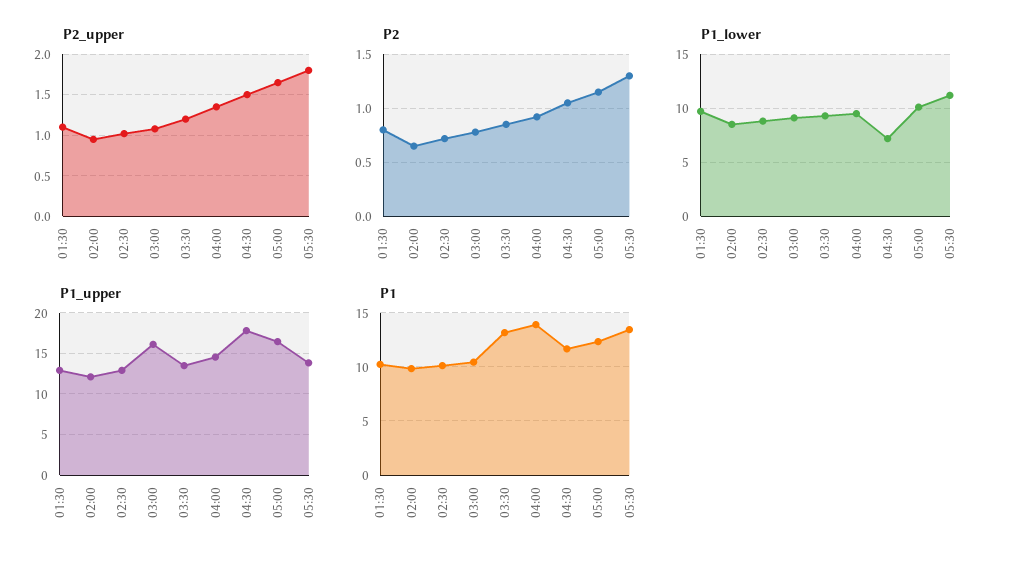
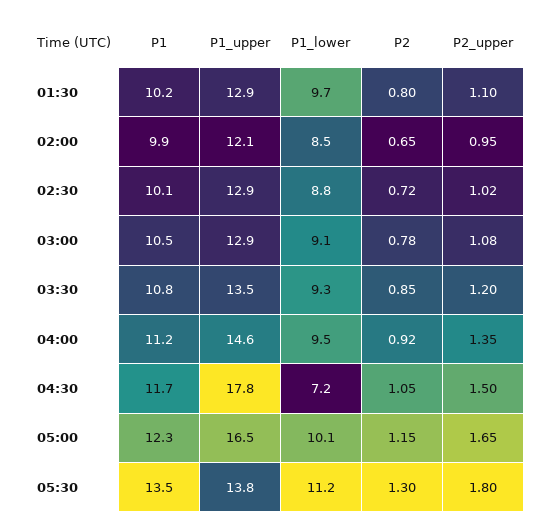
  {
    "P2_upper": {
      "01:30": 1.1,
      "02:00": 0.95,
      "02:30": 1.02,
      "03:00": 1.08,
      "03:30": 1.2,
      "04:00": 1.35,
      "04:30": 1.5,
      "05:00": 1.65,
      "05:30": 1.8
    },
    "P2": {
      "01:30": 0.8,
      "02:00": 0.65,
      "02:30": 0.72,
      "03:00": 0.78,
      "03:30": 0.85,
      "04:00": 0.92,
      "04:30": 1.05,
      "05:00": 1.15,
      "05:30": 1.3
    },
    "P1_lower": {
      "01:30": 9.7,
      "02:00": 8.5,
      "02:30": 8.8,
      "03:00": 9.1,
      "03:30": 9.3,
      "04:00": 9.5,
      "04:30": 7.2,
      "05:00": 10.1,
      "05:30": 11.2
    },
    "P1_upper": {
      "01:30": 12.9,
      "02:00": 12.1,
      "02:30": 12.9,
-     "03:00": 16,
+     "03:00": 12.9,
      "03:30": 13.5,
      "04:00": 14.6,
      "04:30": 17.8,
      "05:00": 16.5,
      "05:30": 13.8
    },
    "P1": {
      "01:30": 10.2,
      "02:00": 9.9,
      "02:30": 10.1,
      "03:00": 10.5,
-     "03:30": 13,
+     "03:30": 10.8,
-     "04:00": 14,
+     "04:00": 11.2,
      "04:30": 11.7,
      "05:00": 12.3,
      "05:30": 13.5
    }
  }

